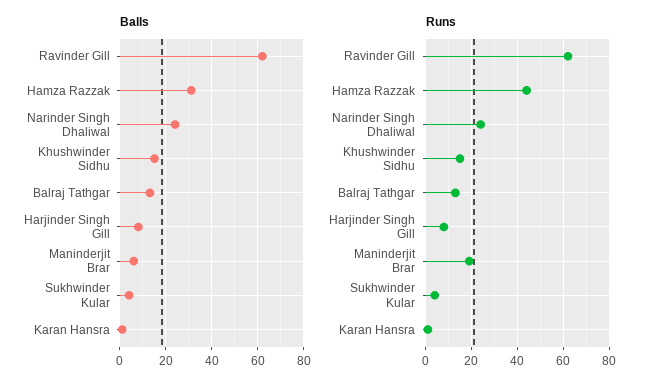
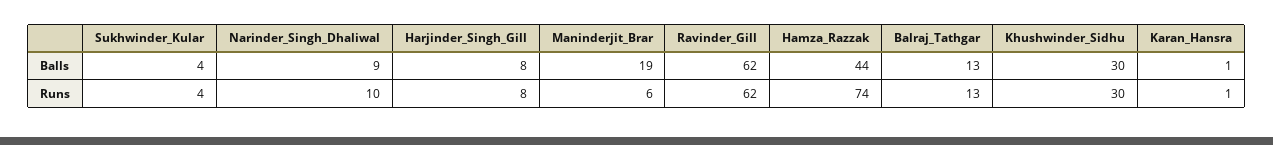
  {
    "Balls": {
      "Ravinder Gill": 62,
-     "Hamza Razzak": 30,
+     "Hamza Razzak": 44,
-     "Narinder Singh Dhaliwal": 25,
+     "Narinder Singh Dhaliwal": 9,
-     "Khushwinder Sidhu": 15,
+     "Khushwinder Sidhu": 30,
      "Balraj Tathgar": 13,
      "Harjinder Singh Gill": 8,
-     "Maninderjit Brar": 5,
+     "Maninderjit Brar": 19,
      "Sukhwinder Kular": 4,
      "Karan Hansra": 1
    },
    "Runs": {
      "Ravinder Gill": 62,
-     "Hamza Razzak": 45,
+     "Hamza Razzak": 74,
-     "Narinder Singh Dhaliwal": 25,
+     "Narinder Singh Dhaliwal": 10,
-     "Khushwinder Sidhu": 15,
+     "Khushwinder Sidhu": 30,
      "Balraj Tathgar": 13,
      "Harjinder Singh Gill": 8,
-     "Maninderjit Brar": 20,
+     "Maninderjit Brar": 6,
      "Sukhwinder Kular": 4,
      "Karan Hansra": 1
    }
  }

